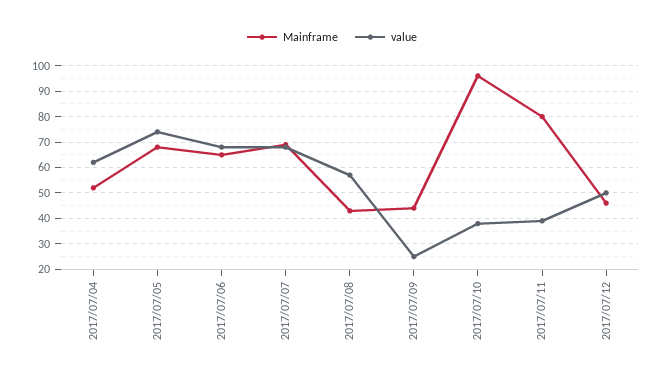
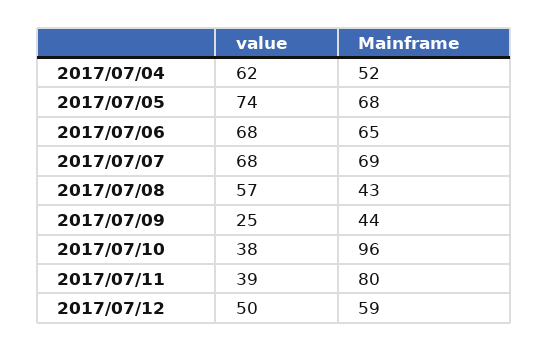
  {
    "Mainframe": {
      "2017/07/04": 52,
      "2017/07/05": 68,
      "2017/07/06": 65,
      "2017/07/07": 69,
      "2017/07/08": 43,
      "2017/07/09": 44,
      "2017/07/10": 96,
      "2017/07/11": 80,
-     "2017/07/12": 45
+     "2017/07/12": 59
    },
    "value": {
      "2017/07/04": 62,
      "2017/07/05": 74,
      "2017/07/06": 68,
      "2017/07/07": 68,
      "2017/07/08": 57,
      "2017/07/09": 25,
      "2017/07/10": 38,
      "2017/07/11": 39,
      "2017/07/12": 50
    }
  }

